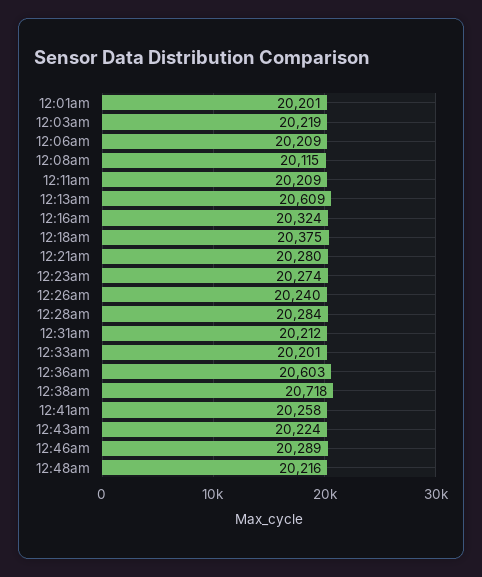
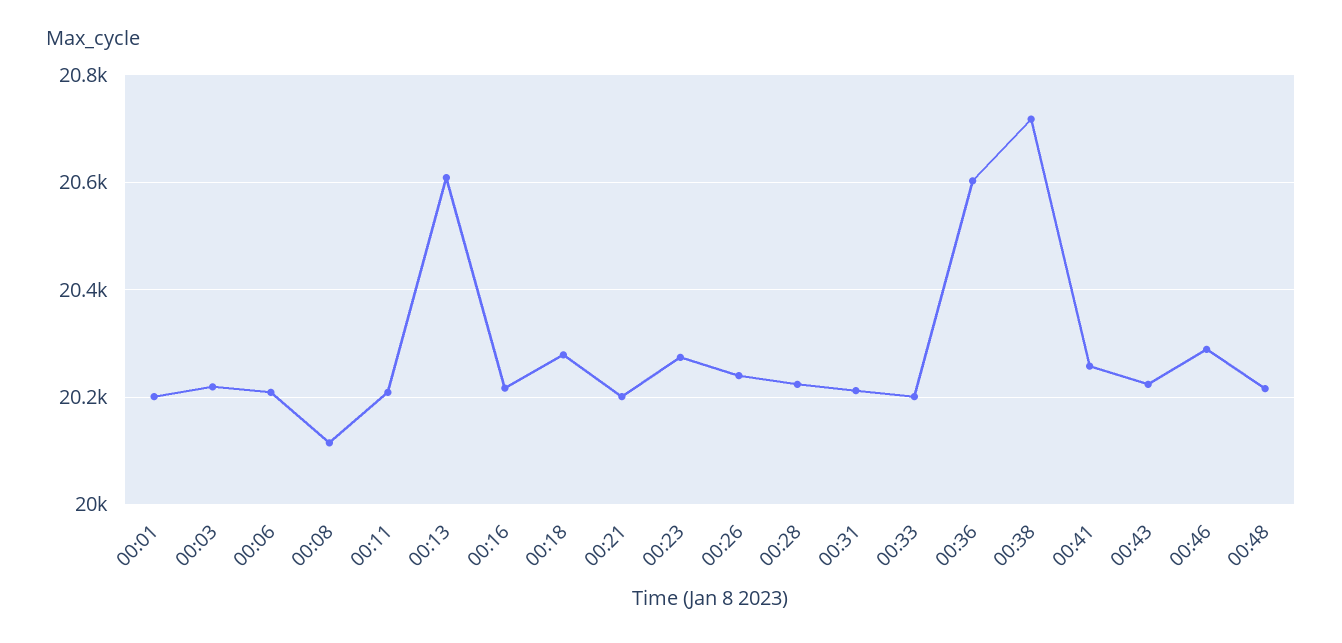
  {
    "12:01am": 20201,
    "12:03am": 20219,
    "12:06am": 20209,
    "12:08am": 20115,
    "12:11am": 20209,
    "12:13am": 20609,
-   "12:16am": 20324,
+   "12:16am": 20220,
-   "12:18am": 20375,
+   "12:18am": 20280,
-   "12:21am": 20280,
+   "12:21am": 20200,
    "12:23am": 20274,
    "12:26am": 20240,
-   "12:28am": 20284,
+   "12:28am": 20220,
    "12:31am": 20212,
    "12:33am": 20201,
    "12:36am": 20603,
    "12:38am": 20718,
    "12:41am": 20258,
    "12:43am": 20224,
    "12:46am": 20289,
    "12:48am": 20216
  }

